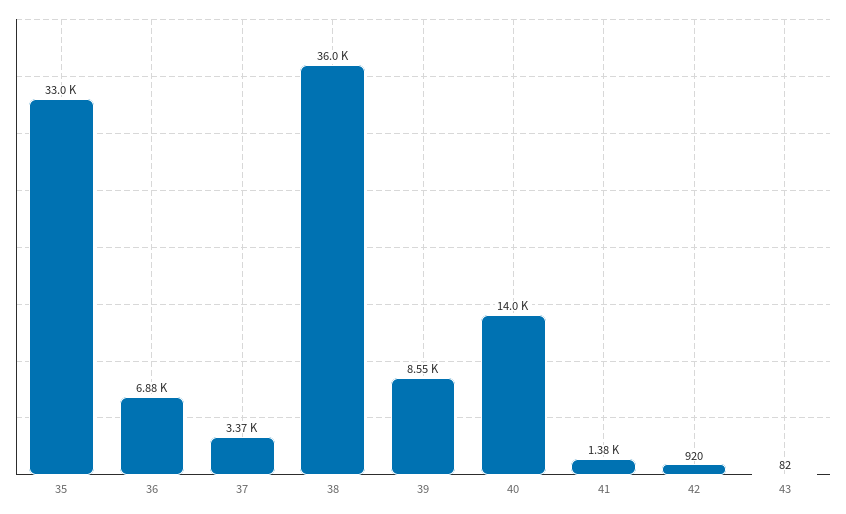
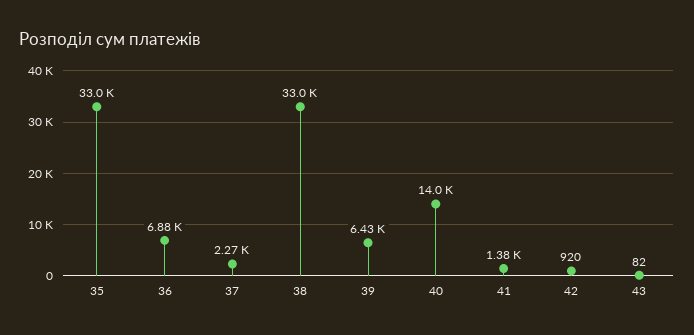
  {
    "35": 33000,
    "36": 6880,
-   "37": 3370,
+   "37": 2270,
-   "38": 36000,
+   "38": 33000,
-   "39": 8550,
+   "39": 6430,
    "40": 14000,
    "41": 1380,
    "42": 920,
    "43": 82
  }

